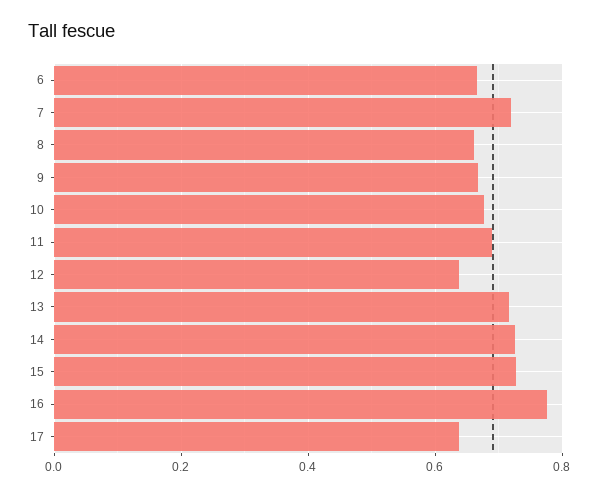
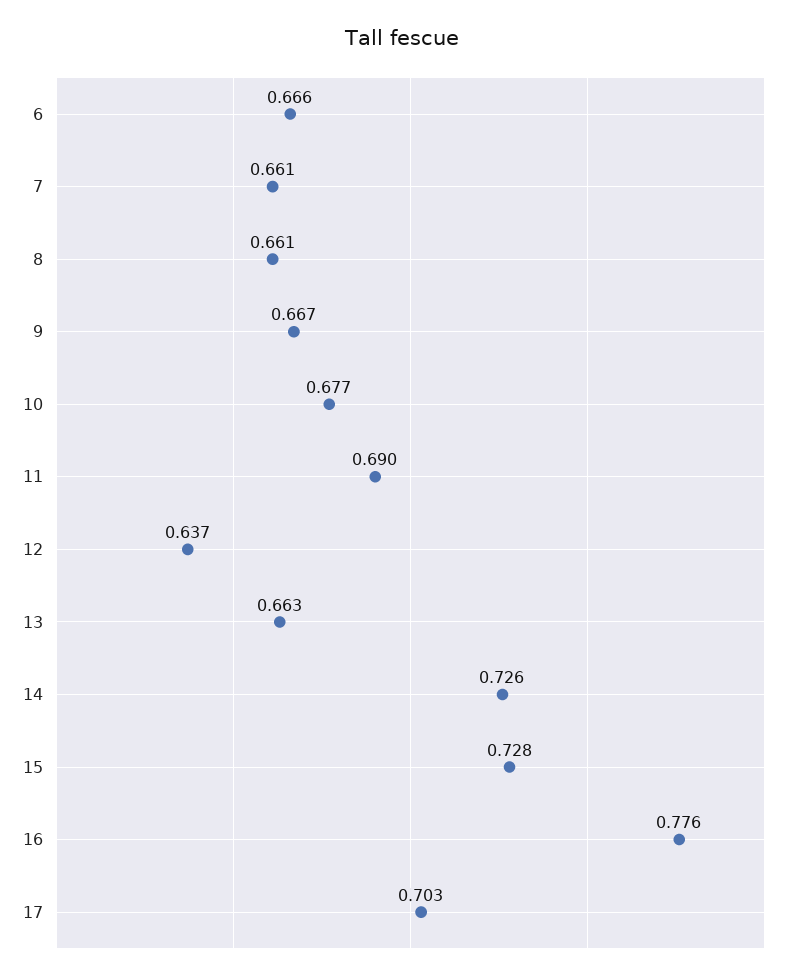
  {
    "6": 0.666,
-   "7": 0.72,
+   "7": 0.661,
    "8": 0.661,
    "9": 0.667,
    "10": 0.677,
    "11": 0.69,
    "12": 0.637,
-   "13": 0.72,
+   "13": 0.663,
    "14": 0.726,
    "15": 0.728,
    "16": 0.776,
-   "17": 0.64
+   "17": 0.703
  }

